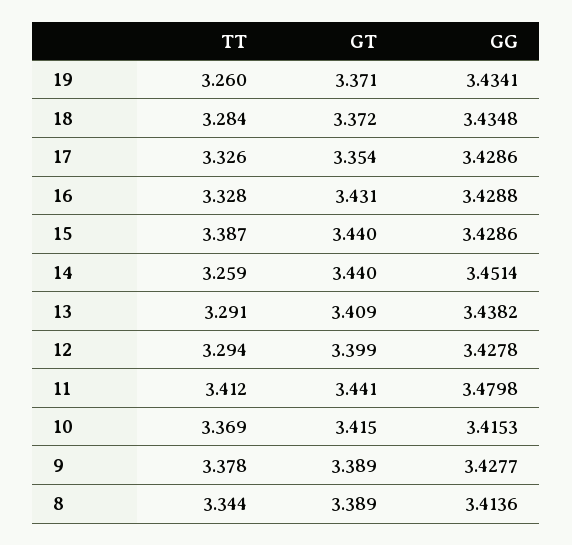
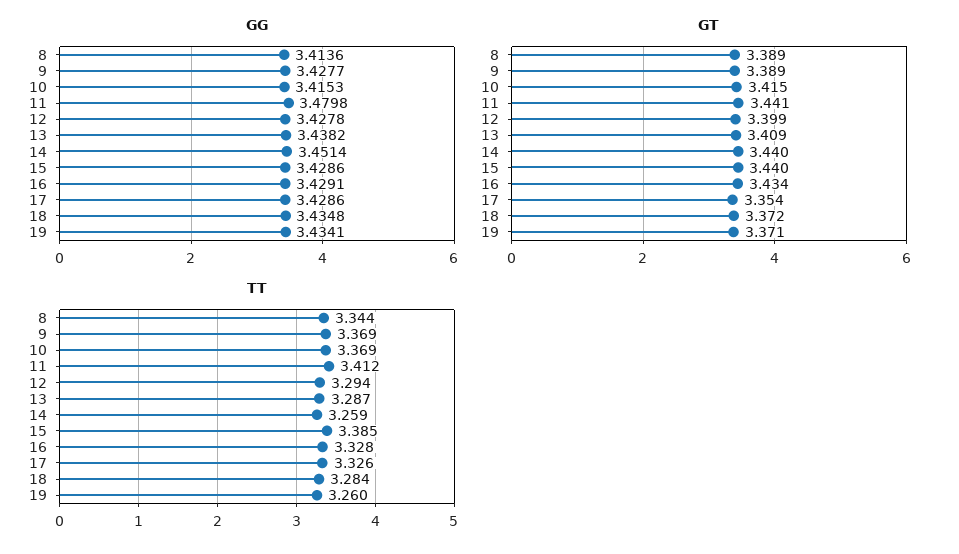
  {
    "TT": {
      "19": 3.26,
      "18": 3.284,
      "17": 3.326,
      "16": 3.328,
-     "15": 3.387,
+     "15": 3.385,
      "14": 3.259,
-     "13": 3.291,
+     "13": 3.287,
      "12": 3.294,
      "11": 3.412,
      "10": 3.369,
-     "9": 3.378,
+     "9": 3.369,
      "8": 3.344
    },
    "GT": {
      "19": 3.371,
      "18": 3.372,
      "17": 3.354,
-     "16": 3.431,
+     "16": 3.434,
      "15": 3.44,
      "14": 3.44,
      "13": 3.409,
      "12": 3.399,
      "11": 3.441,
      "10": 3.415,
      "9": 3.389,
      "8": 3.389
    },
    "GG": {
      "19": 3.4341,
      "18": 3.4348,
      "17": 3.4286,
-     "16": 3.4288,
+     "16": 3.4291,
      "15": 3.4286,
      "14": 3.4514,
      "13": 3.4382,
      "12": 3.4278,
      "11": 3.4798,
      "10": 3.4153,
      "9": 3.4277,
      "8": 3.4136
    }
  }

